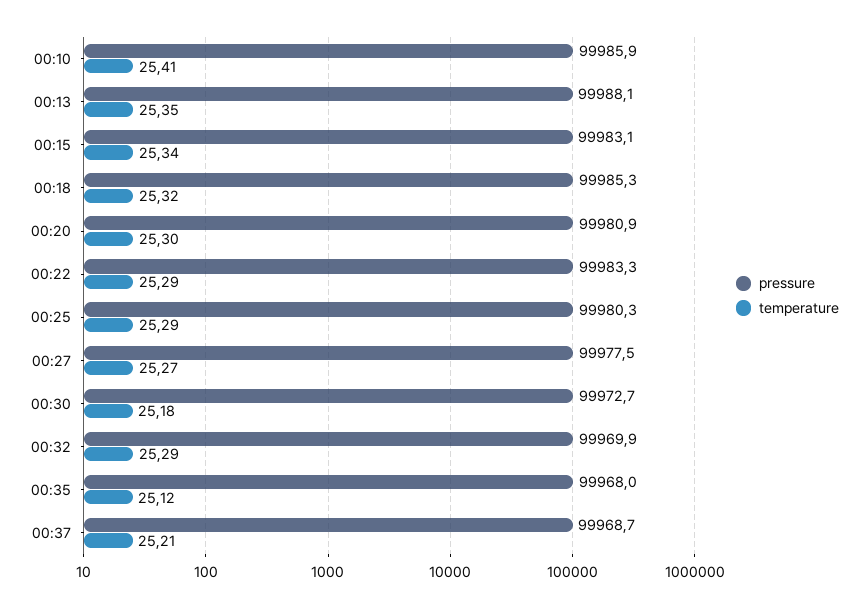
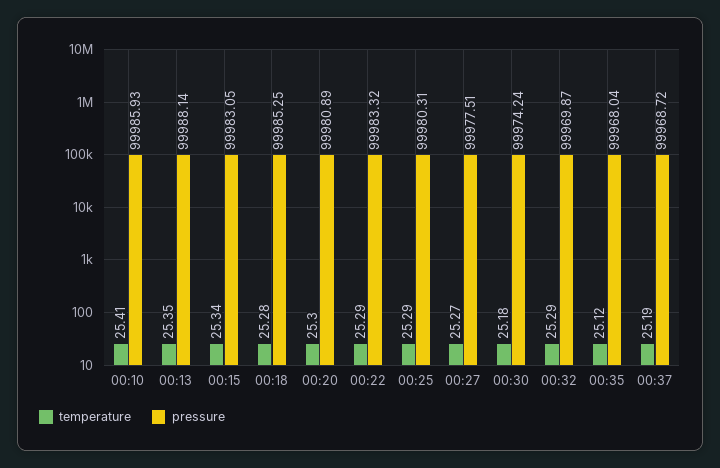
  {
    "pressure": {
      "00:10": 99985.93,
      "00:13": 99988.14,
      "00:15": 99983.05,
      "00:18": 99985.25,
      "00:20": 99980.89,
      "00:22": 99983.32,
      "00:25": 99980.31,
      "00:27": 99977.51,
-     "00:30": 99972.7,
+     "00:30": 99974.24,
      "00:32": 99969.87,
      "00:35": 99968.04,
      "00:37": 99968.72
    },
    "temperature": {
      "00:10": 25.41,
      "00:13": 25.35,
      "00:15": 25.34,
-     "00:18": 25.32,
+     "00:18": 25.28,
      "00:20": 25.3,
      "00:22": 25.29,
      "00:25": 25.29,
      "00:27": 25.27,
      "00:30": 25.18,
      "00:32": 25.29,
      "00:35": 25.12,
-     "00:37": 25.21
+     "00:37": 25.19
    }
  }

